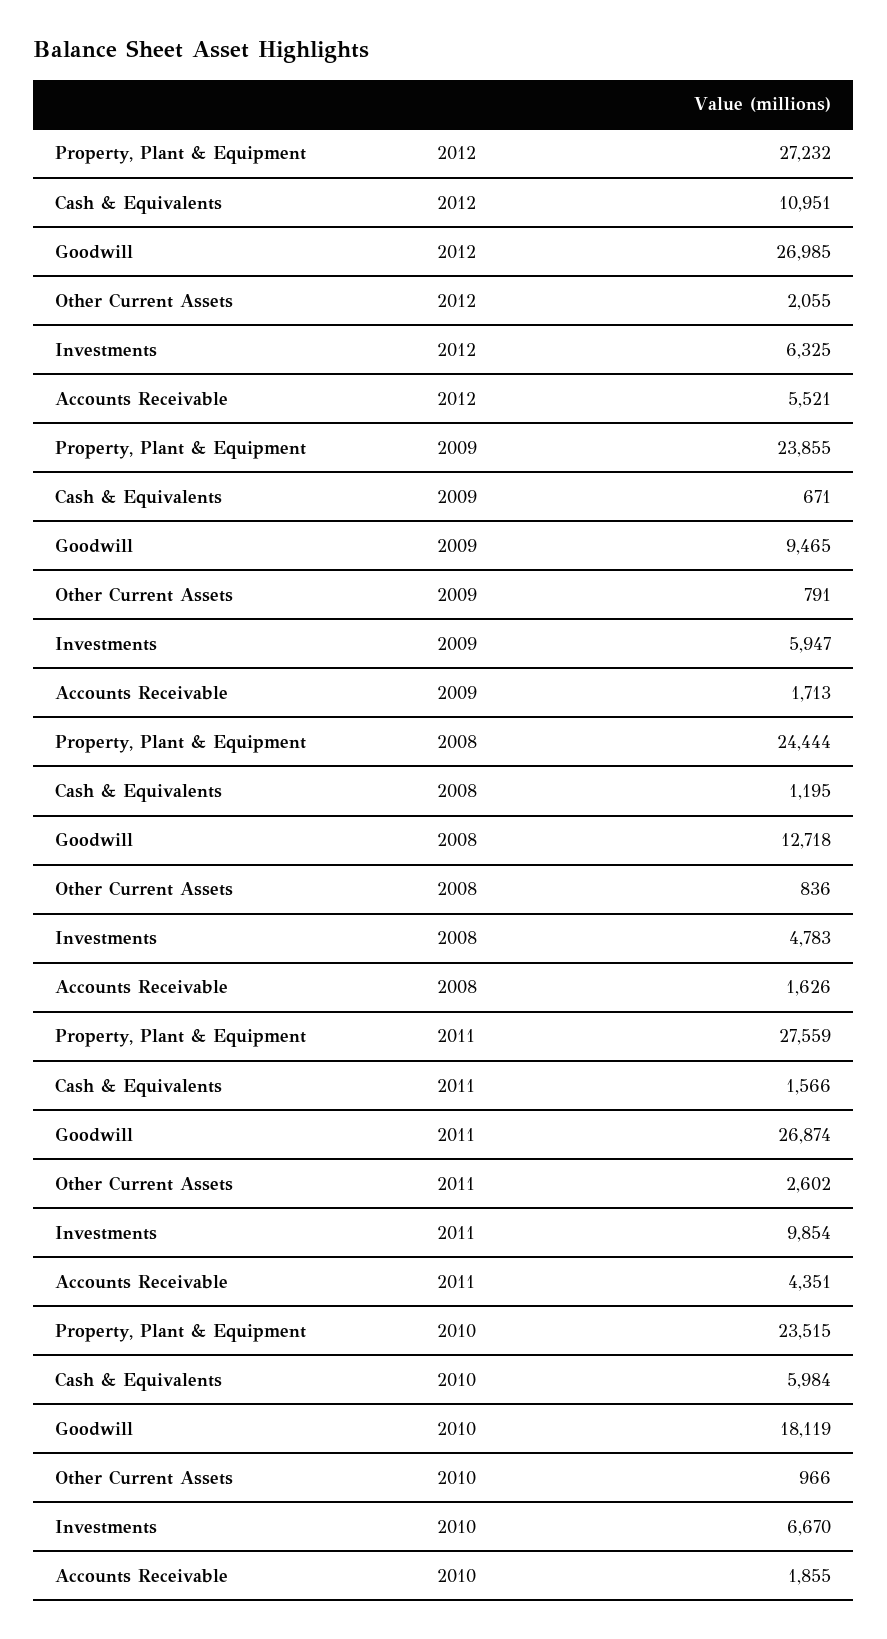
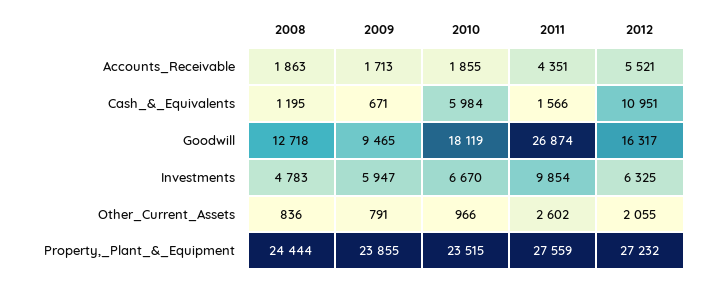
  {
    "Property, Plant & Equipment": {
      "2012": 27232,
      "2009": 23855,
      "2008": 24444,
      "2011": 27559,
      "2010": 23515
    },
    "Cash & Equivalents": {
      "2012": 10951,
      "2009": 671,
      "2008": 1195,
      "2011": 1566,
      "2010": 5984
    },
    "Goodwill": {
-     "2012": 26985,
+     "2012": 16317,
      "2009": 9465,
      "2008": 12718,
      "2011": 26874,
      "2010": 18119
    },
    "Other Current Assets": {
      "2012": 2055,
      "2009": 791,
      "2008": 836,
      "2011": 2602,
      "2010": 966
    },
    "Investments": {
      "2012": 6325,
      "2009": 5947,
      "2008": 4783,
      "2011": 9854,
      "2010": 6670
    },
    "Accounts Receivable": {
      "2012": 5521,
      "2009": 1713,
-     "2008": 1626,
+     "2008": 1863,
      "2011": 4351,
      "2010": 1855
    }
  }

